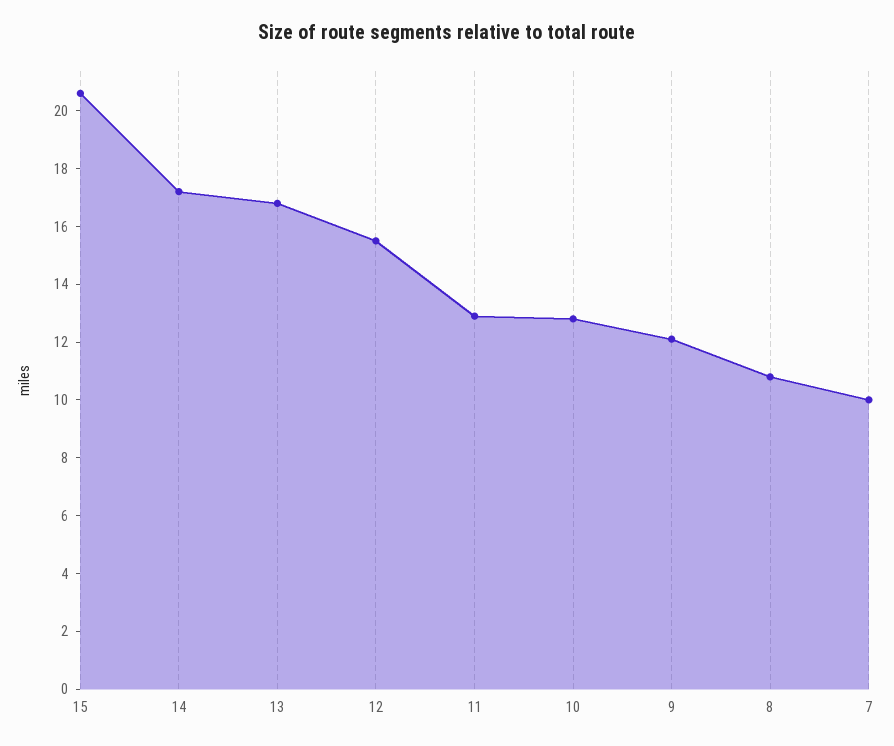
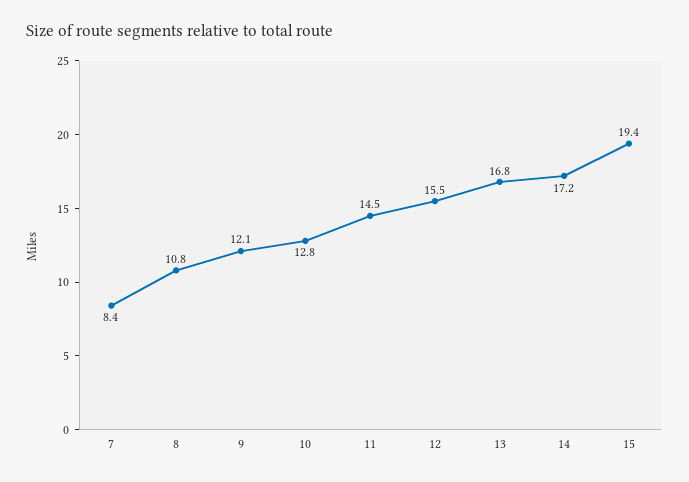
  {
-   "15": 20.5,
+   "15": 19.4,
    "14": 17.2,
    "13": 16.8,
    "12": 15.5,
-   "11": 13,
+   "11": 14.5,
    "10": 12.8,
    "9": 12.1,
    "8": 10.8,
-   "7": 10
+   "7": 8.4
  }

